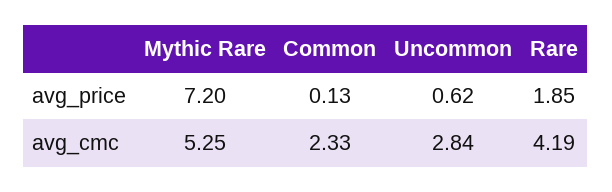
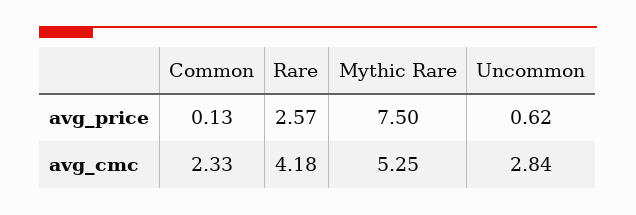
  {
    "Mythic Rare": {
-     "avg_price": 7.2,
+     "avg_price": 7.5,
      "avg_cmc": 5.25
    },
    "Common": {
      "avg_price": 0.13,
      "avg_cmc": 2.33
    },
    "Uncommon": {
      "avg_price": 0.62,
      "avg_cmc": 2.84
    },
    "Rare": {
-     "avg_price": 1.85,
+     "avg_price": 2.57,
-     "avg_cmc": 4.19
+     "avg_cmc": 4.18
    }
  }

